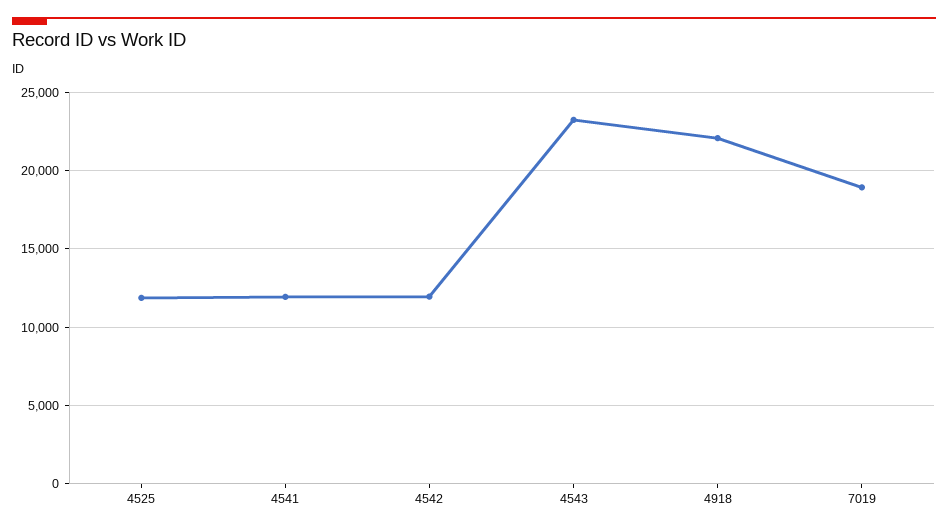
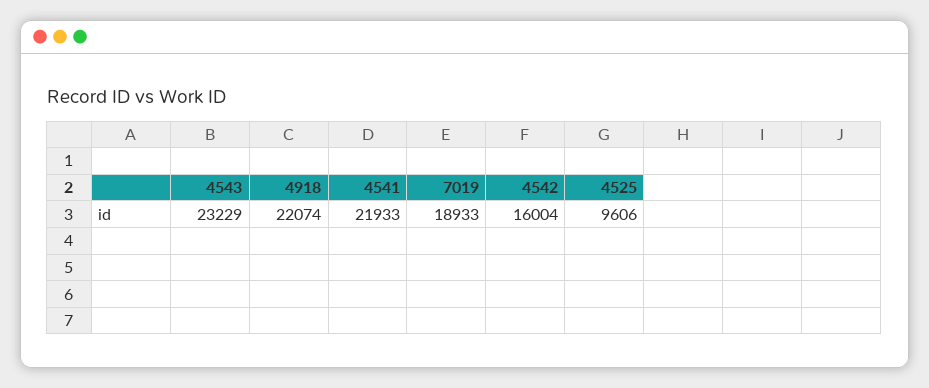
  {
-   "4525": 12000,
+   "4525": 9606,
-   "4541": 12000,
+   "4541": 21933,
-   "4542": 12000,
+   "4542": 16004,
    "4543": 23229,
    "4918": 22074,
    "7019": 18933
  }

